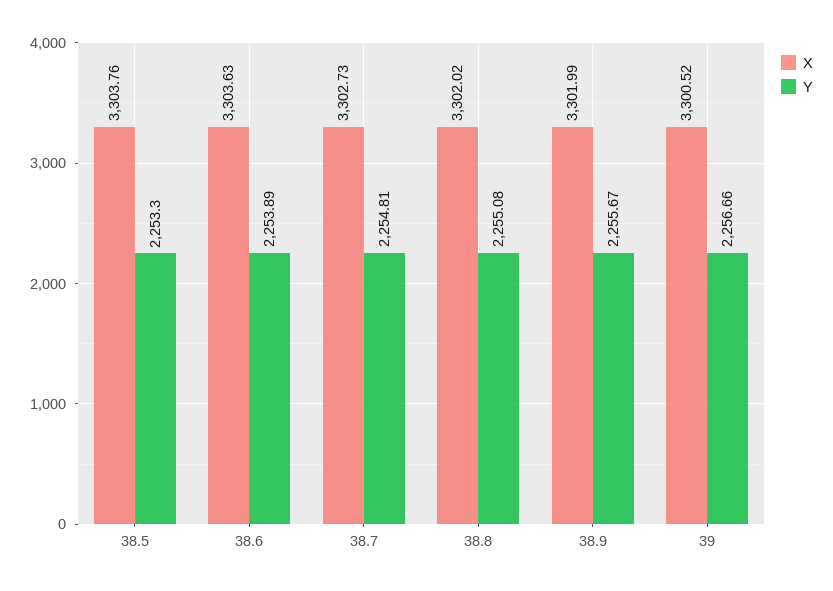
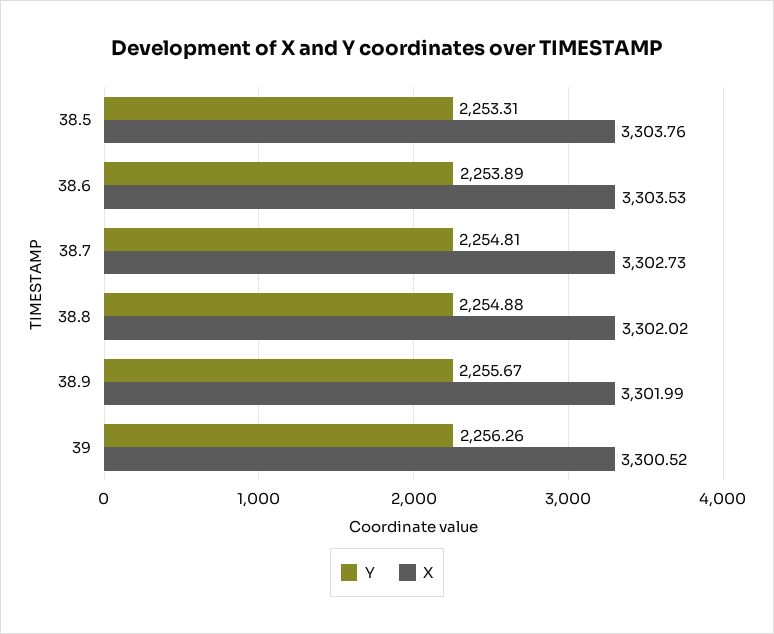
  {
    "X": {
      "38.5": 3303.76,
-     "38.6": 3303.63,
+     "38.6": 3303.53,
      "38.7": 3302.73,
      "38.8": 3302.02,
      "38.9": 3301.99,
      "39": 3300.52
    },
    "Y": {
-     "38.5": 2253.3,
+     "38.5": 2253.31,
      "38.6": 2253.89,
      "38.7": 2254.81,
-     "38.8": 2255.08,
+     "38.8": 2254.88,
      "38.9": 2255.67,
-     "39": 2256.66
+     "39": 2256.26
    }
  }

